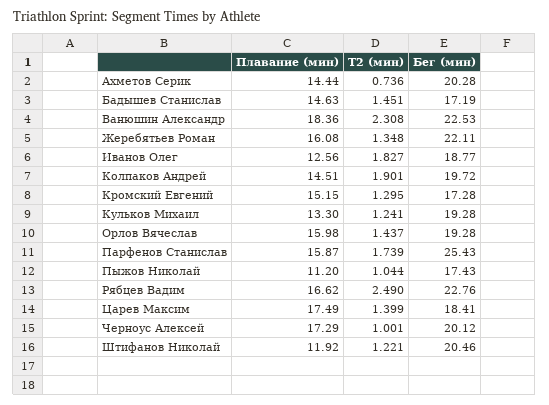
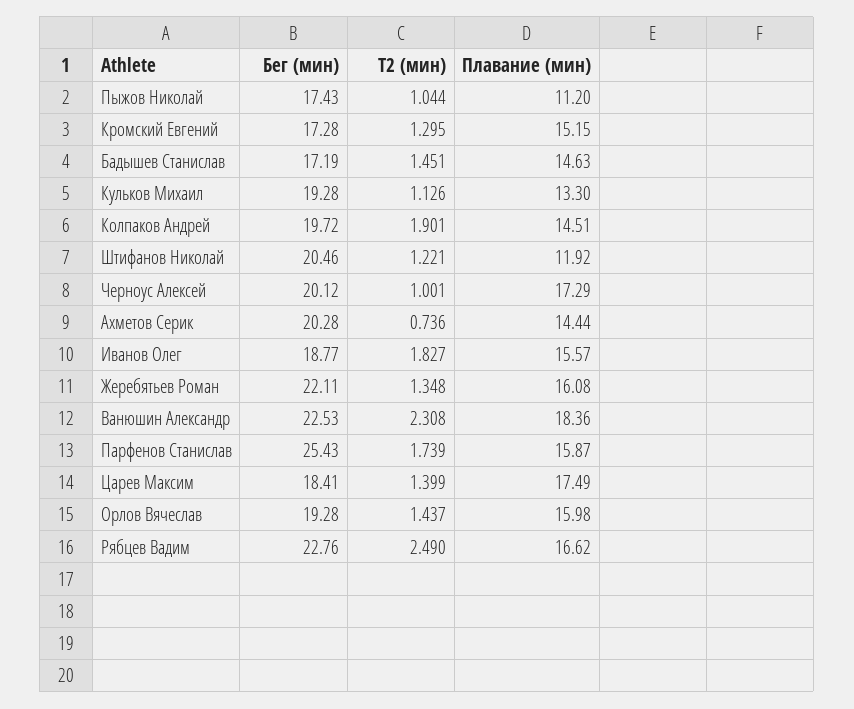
  {
    "Плавание (мин)": {
      "Ахметов Серик": 14.44,
      "Бадышев Станислав": 14.63,
      "Ванюшин Александр": 18.36,
      "Жеребятьев Роман": 16.08,
-     "Иванов Олег": 12.56,
+     "Иванов Олег": 15.57,
      "Колпаков Андрей": 14.51,
      "Кромский Евгений": 15.15,
      "Кульков Михаил": 13.3,
      "Орлов Вячеслав": 15.98,
      "Парфенов Станислав": 15.87,
      "Пыжов Николай": 11.2,
      "Рябцев Вадим": 16.62,
      "Царев Максим": 17.49,
      "Черноус Алексей": 17.29,
      "Штифанов Николай": 11.92
    },
    "Т2 (мин)": {
      "Ахметов Серик": 0.736,
      "Бадышев Станислав": 1.451,
      "Ванюшин Александр": 2.308,
      "Жеребятьев Роман": 1.348,
      "Иванов Олег": 1.827,
      "Колпаков Андрей": 1.901,
      "Кромский Евгений": 1.295,
-     "Кульков Михаил": 1.241,
+     "Кульков Михаил": 1.126,
      "Орлов Вячеслав": 1.437,
      "Парфенов Станислав": 1.739,
      "Пыжов Николай": 1.044,
      "Рябцев Вадим": 2.49,
      "Царев Максим": 1.399,
      "Черноус Алексей": 1.001,
      "Штифанов Николай": 1.221
    },
    "Бег (мин)": {
      "Ахметов Серик": 20.28,
      "Бадышев Станислав": 17.19,
      "Ванюшин Александр": 22.53,
      "Жеребятьев Роман": 22.11,
      "Иванов Олег": 18.77,
      "Колпаков Андрей": 19.72,
      "Кромский Евгений": 17.28,
      "Кульков Михаил": 19.28,
      "Орлов Вячеслав": 19.28,
      "Парфенов Станислав": 25.43,
      "Пыжов Николай": 17.43,
      "Рябцев Вадим": 22.76,
      "Царев Максим": 18.41,
      "Черноус Алексей": 20.12,
      "Штифанов Николай": 20.46
    }
  }

